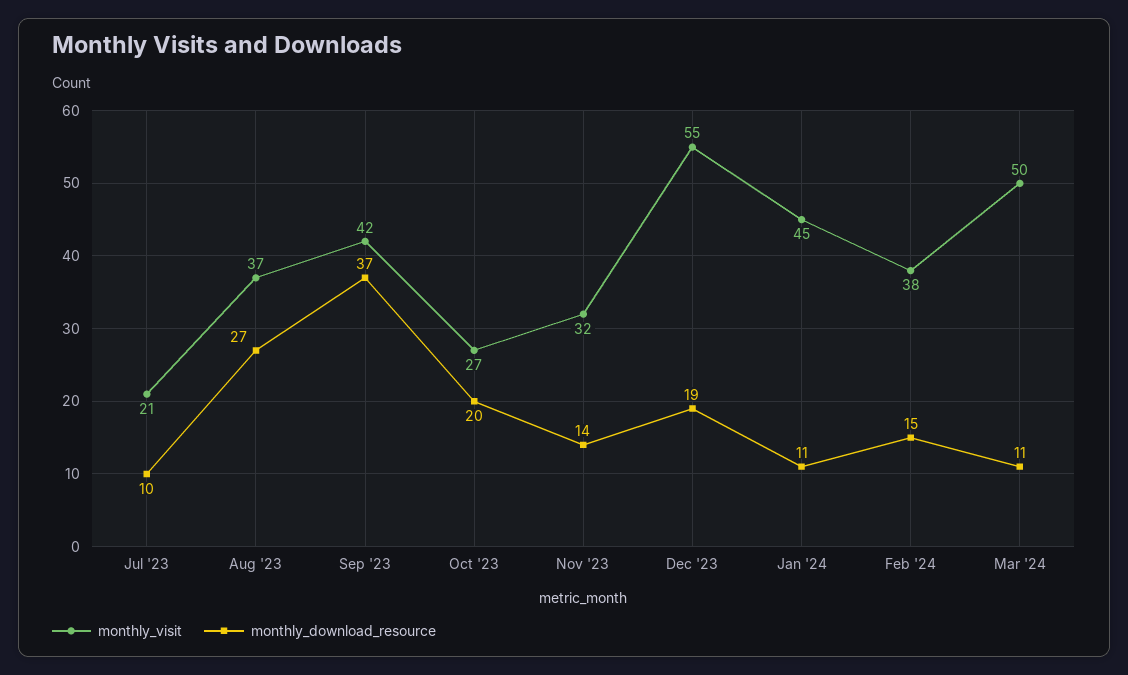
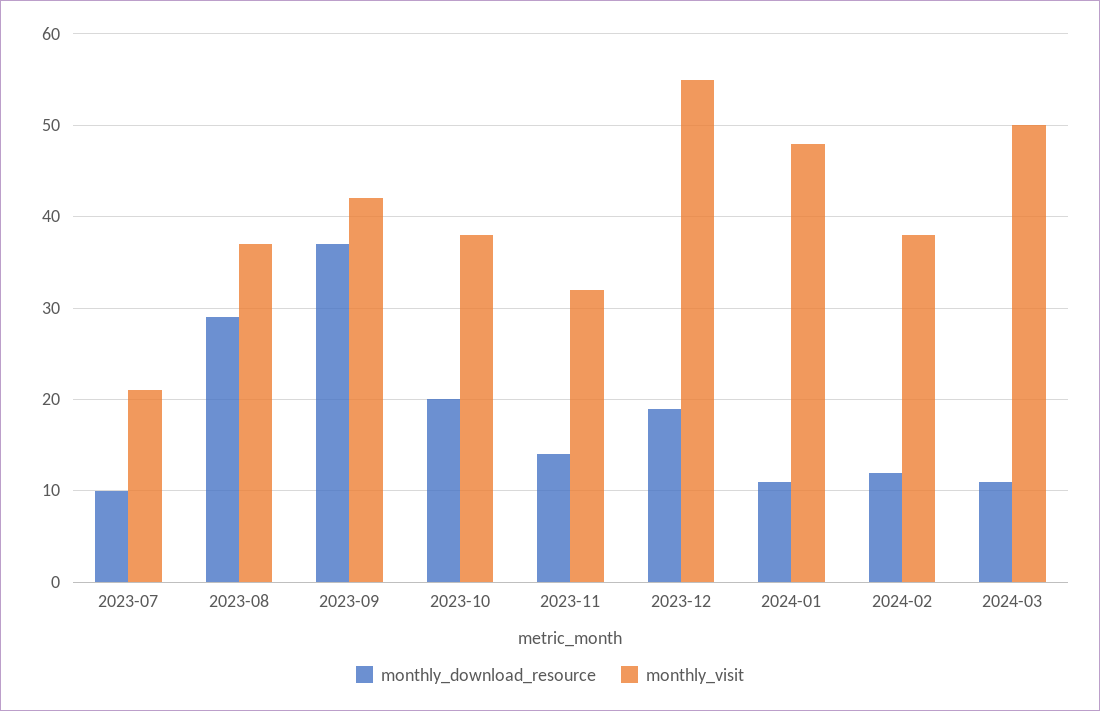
  {
    "monthly_visit": {
      "Jul '23": 21,
      "Aug '23": 37,
      "Sep '23": 42,
-     "Oct '23": 27,
+     "Oct '23": 38,
      "Nov '23": 32,
      "Dec '23": 55,
-     "Jan '24": 45,
+     "Jan '24": 48,
      "Feb '24": 38,
      "Mar '24": 50
    },
    "monthly_download_resource": {
      "Jul '23": 10,
-     "Aug '23": 27,
+     "Aug '23": 29,
      "Sep '23": 37,
      "Oct '23": 20,
      "Nov '23": 14,
      "Dec '23": 19,
      "Jan '24": 11,
-     "Feb '24": 15,
+     "Feb '24": 12,
      "Mar '24": 11
    }
  }

